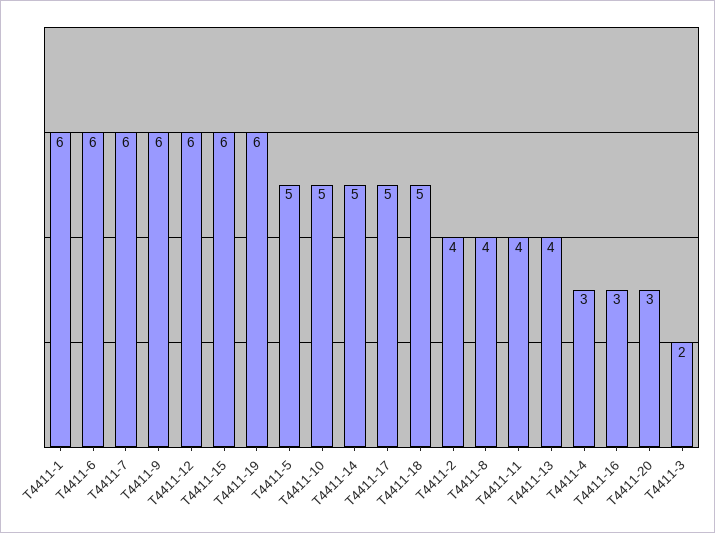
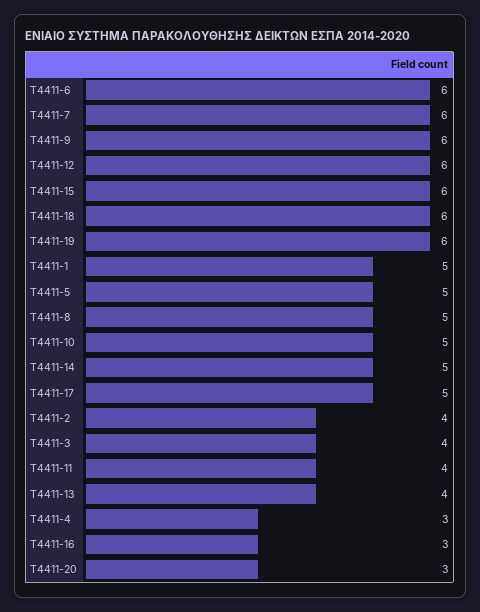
  {
-   "T4411-1": 6,
+   "T4411-1": 5,
    "T4411-6": 6,
    "T4411-7": 6,
    "T4411-9": 6,
    "T4411-12": 6,
    "T4411-15": 6,
    "T4411-19": 6,
    "T4411-5": 5,
    "T4411-10": 5,
    "T4411-14": 5,
    "T4411-17": 5,
-   "T4411-18": 5,
+   "T4411-18": 6,
    "T4411-2": 4,
-   "T4411-8": 4,
+   "T4411-8": 5,
    "T4411-11": 4,
    "T4411-13": 4,
    "T4411-4": 3,
    "T4411-16": 3,
    "T4411-20": 3,
-   "T4411-3": 2
+   "T4411-3": 4
  }

